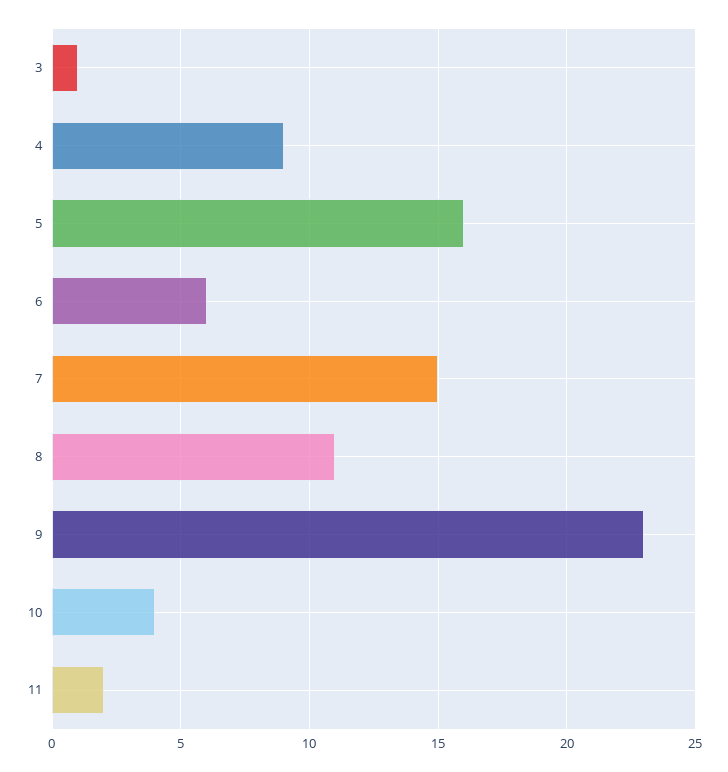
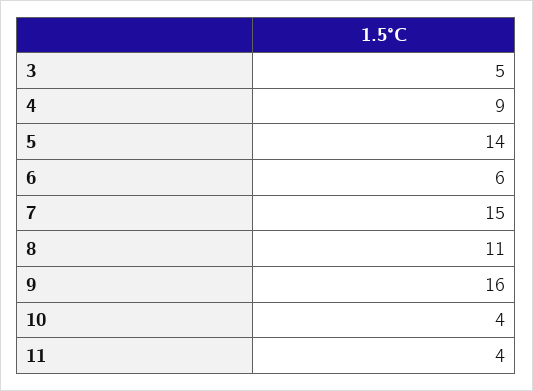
  {
-   "3": 1,
+   "3": 5,
    "4": 9,
-   "5": 16,
+   "5": 14,
    "6": 6,
    "7": 15,
    "8": 11,
-   "9": 23,
+   "9": 16,
    "10": 4,
-   "11": 2
+   "11": 4
  }

